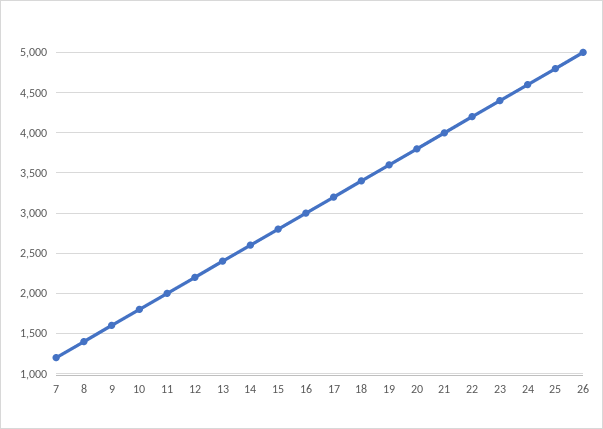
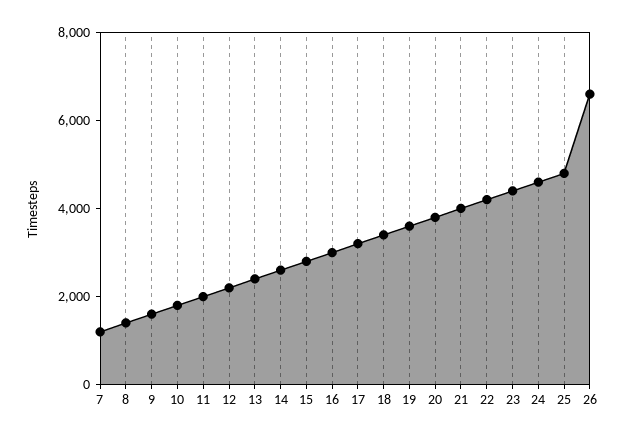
  {
    "7": 1200,
    "8": 1400,
    "9": 1600,
    "10": 1800,
    "11": 2000,
    "12": 2200,
    "13": 2400,
    "14": 2600,
    "15": 2800,
    "16": 3000,
    "17": 3200,
    "18": 3400,
    "19": 3600,
    "20": 3800,
    "21": 4000,
    "22": 4200,
    "23": 4400,
    "24": 4600,
    "25": 4800,
-   "26": 5000
+   "26": 6500
  }

